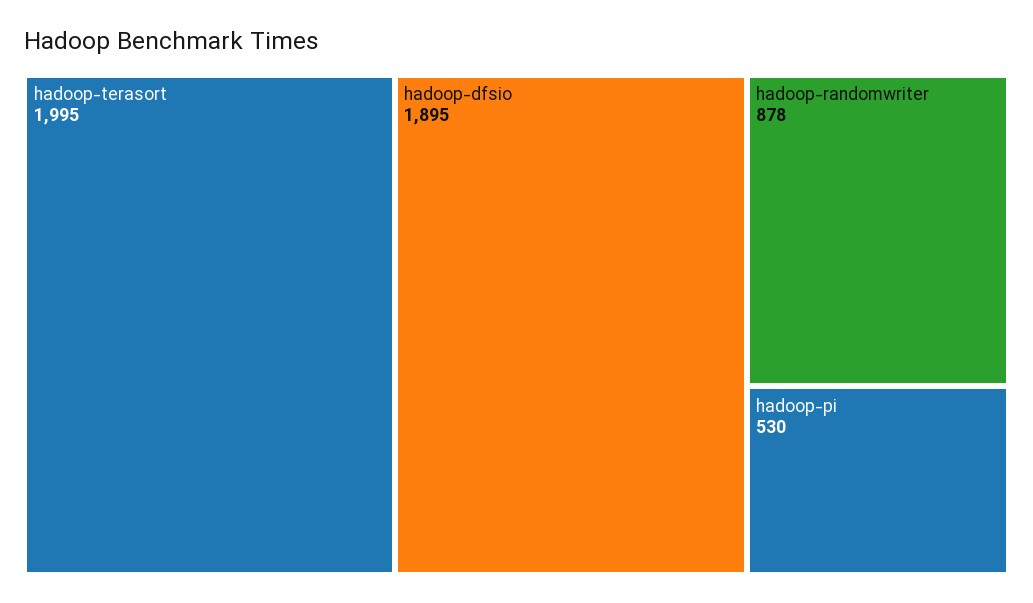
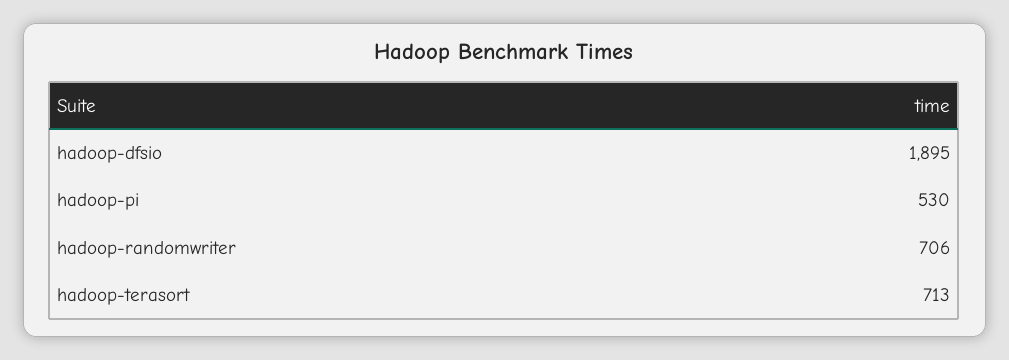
  {
-   "hadoop-terasort": 1995,
+   "hadoop-terasort": 713,
    "hadoop-dfsio": 1895,
-   "hadoop-randomwriter": 878,
+   "hadoop-randomwriter": 706,
    "hadoop-pi": 530
  }

